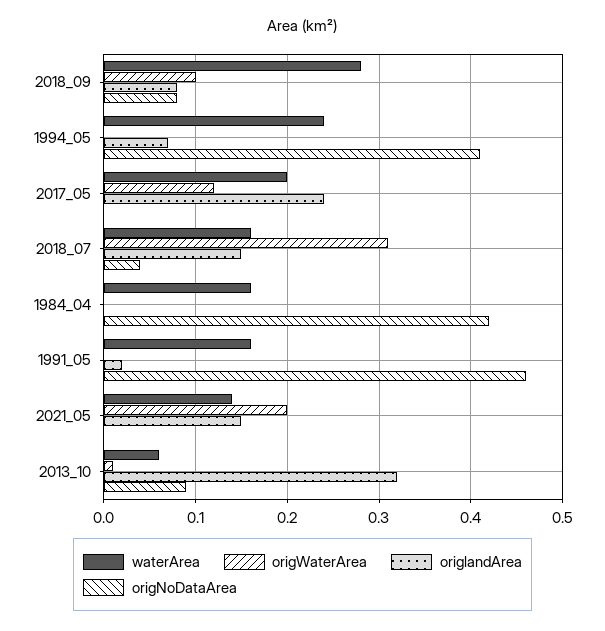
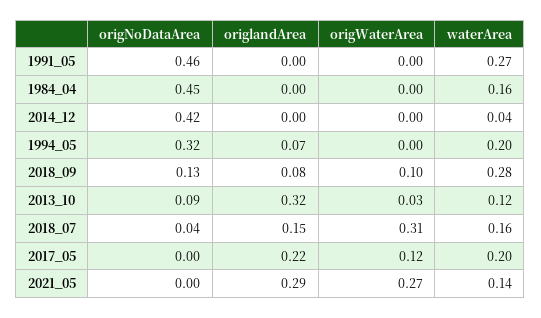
  {
    "waterArea": {
      "2018_09": 0.28,
-     "1994_05": 0.24,
+     "1994_05": 0.2,
      "2017_05": 0.2,
      "2018_07": 0.16,
      "1984_04": 0.16,
-     "1991_05": 0.16,
+     "1991_05": 0.27,
      "2021_05": 0.14,
-     "2013_10": 0.06
+     "2013_10": 0.12,
+     "2014_12": 0.04
    },
    "origWaterArea": {
      "2018_09": 0.1,
      "1994_05": 0,
      "2017_05": 0.12,
      "2018_07": 0.31,
      "1984_04": 0,
      "1991_05": 0,
-     "2021_05": 0.2,
+     "2021_05": 0.27,
-     "2013_10": 0.01
+     "2013_10": 0.03,
+     "2014_12": 0
    },
    "origlandArea": {
      "2018_09": 0.08,
      "1994_05": 0.07,
-     "2017_05": 0.24,
+     "2017_05": 0.22,
      "2018_07": 0.15,
      "1984_04": 0,
-     "1991_05": 0.02,
+     "1991_05": 0,
-     "2021_05": 0.15,
+     "2021_05": 0.29,
-     "2013_10": 0.32
+     "2013_10": 0.32,
+     "2014_12": 0
    },
    "origNoDataArea": {
-     "2018_09": 0.08,
+     "2018_09": 0.13,
-     "1994_05": 0.41,
+     "1994_05": 0.32,
      "2017_05": 0,
      "2018_07": 0.04,
-     "1984_04": 0.42,
+     "1984_04": 0.45,
      "1991_05": 0.46,
      "2021_05": 0,
-     "2013_10": 0.09
+     "2013_10": 0.09,
+     "2014_12": 0.42
    }
  }

